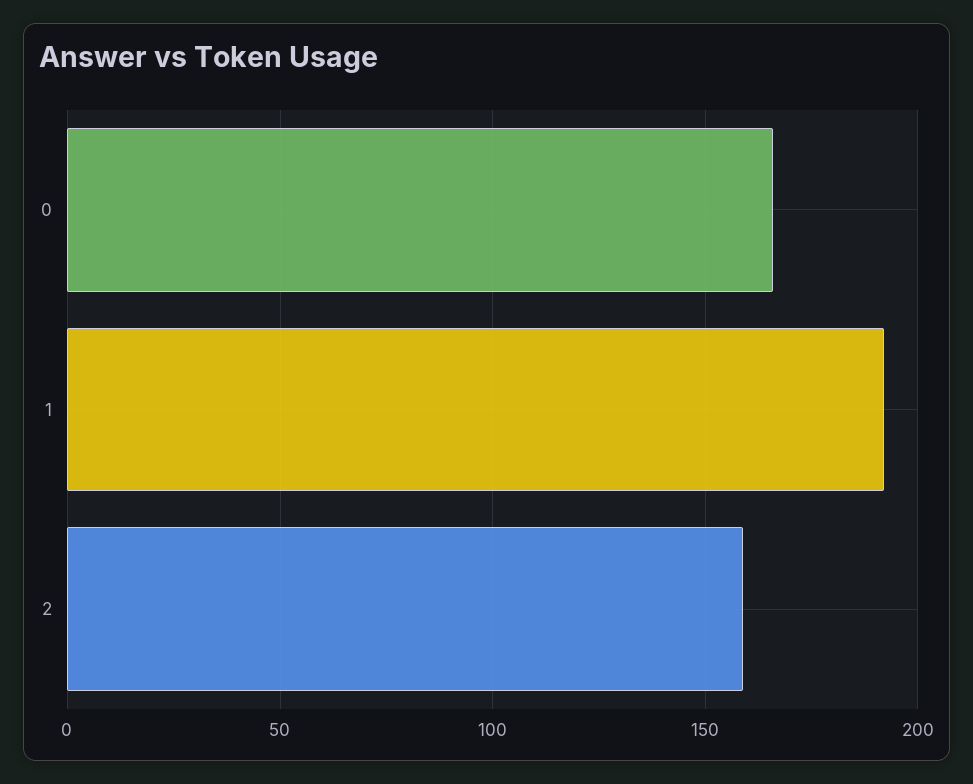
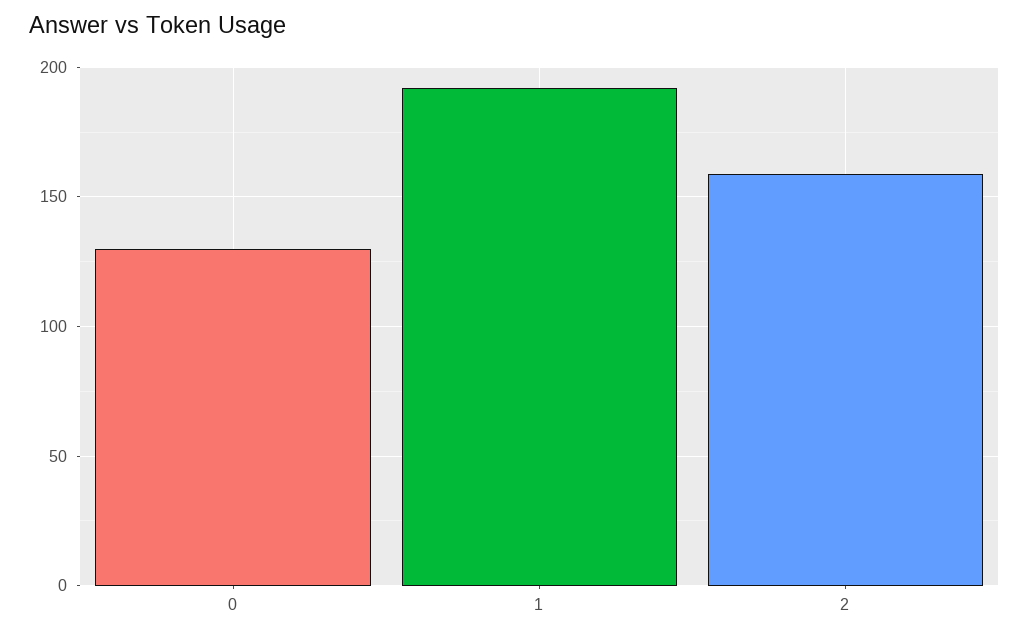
  {
-   "0": 165,
+   "0": 130,
    "1": 190,
    "2": 160
  }

